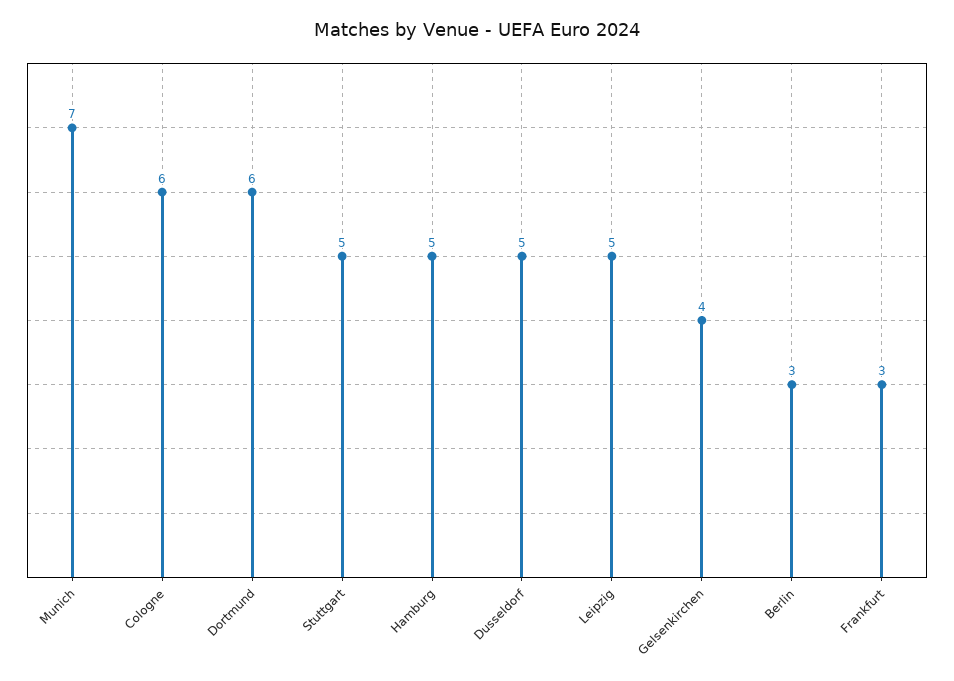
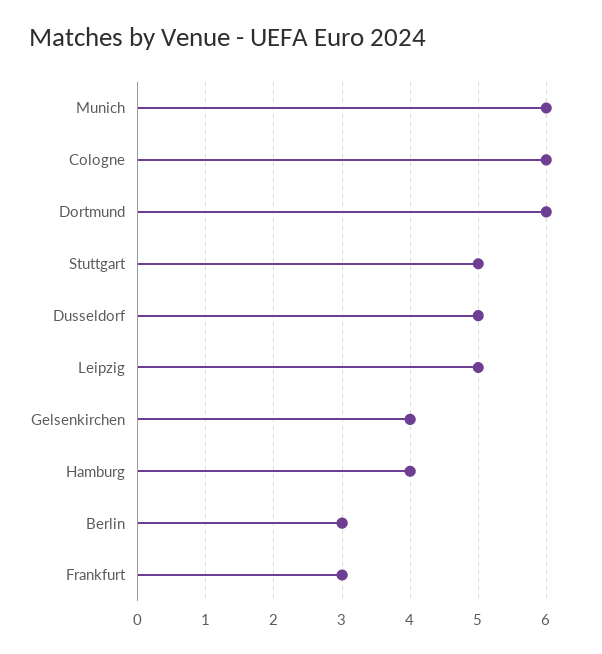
  {
-   "Munich": 7,
+   "Munich": 6,
    "Cologne": 6,
    "Dortmund": 6,
    "Stuttgart": 5,
-   "Hamburg": 5,
+   "Hamburg": 4,
    "Dusseldorf": 5,
    "Leipzig": 5,
    "Gelsenkirchen": 4,
    "Berlin": 3,
    "Frankfurt": 3
  }

